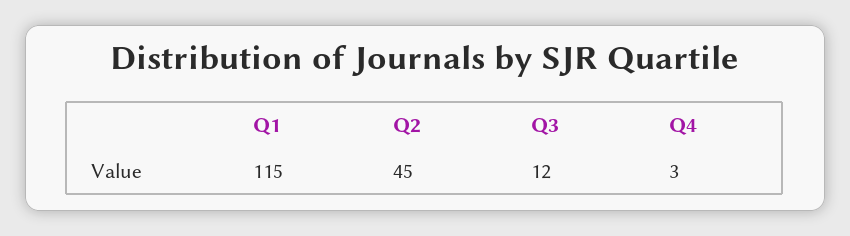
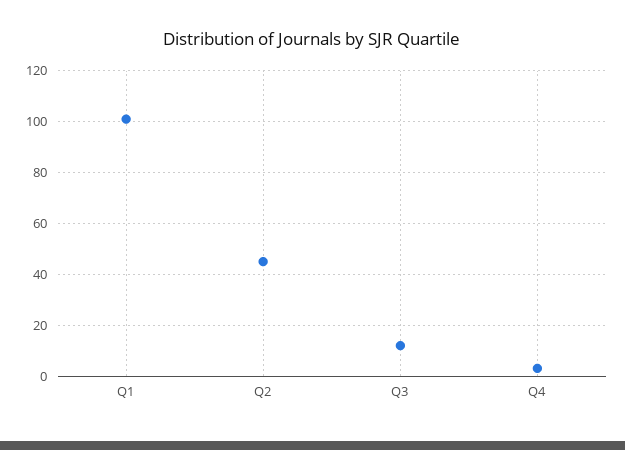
  {
-   "Q1": 115,
+   "Q1": 100,
    "Q2": 45,
    "Q3": 12,
    "Q4": 3
  }

